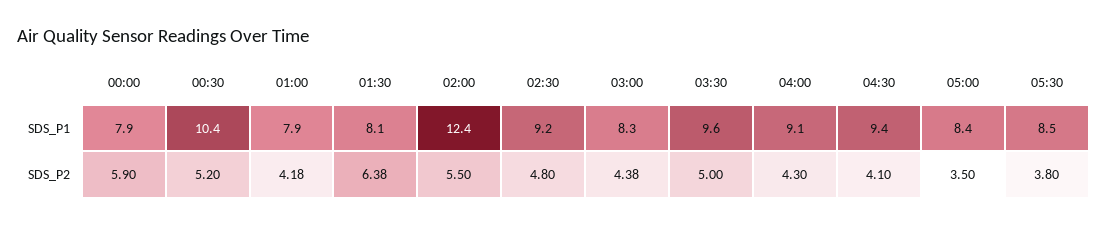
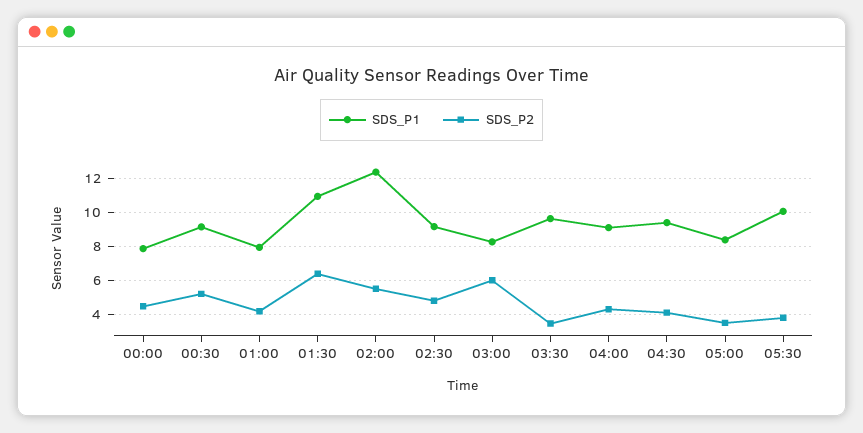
  {
    "SDS_P1": {
      "00:00": 7.9,
-     "00:30": 10.4,
+     "00:30": 9,
      "01:00": 7.9,
-     "01:30": 8.1,
+     "01:30": 11,
      "02:00": 12.4,
      "02:30": 9.2,
      "03:00": 8.3,
      "03:30": 9.6,
      "04:00": 9.1,
      "04:30": 9.4,
      "05:00": 8.4,
-     "05:30": 8.5
+     "05:30": 10
    },
    "SDS_P2": {
-     "00:00": 5.9,
+     "00:00": 4.5,
      "00:30": 5.2,
      "01:00": 4.18,
      "01:30": 6.38,
      "02:00": 5.5,
      "02:30": 4.8,
-     "03:00": 4.38,
+     "03:00": 6,
-     "03:30": 5,
+     "03:30": 3.5,
      "04:00": 4.3,
      "04:30": 4.1,
      "05:00": 3.5,
      "05:30": 3.8
    }
  }

